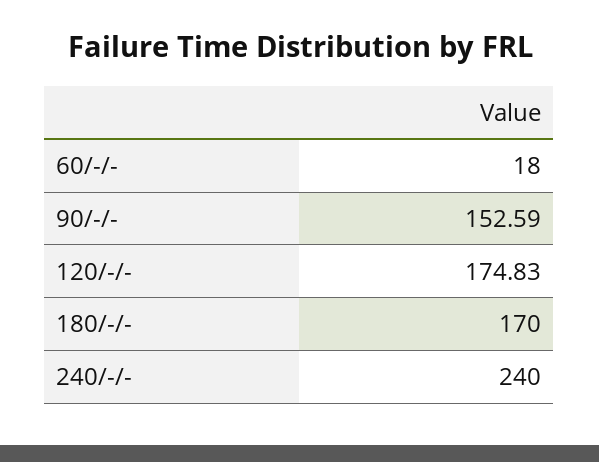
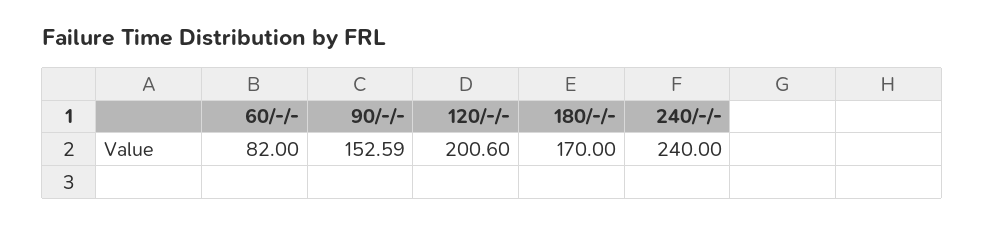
  {
-   "60/-/-": 18,
+   "60/-/-": 82,
    "90/-/-": 152.59,
-   "120/-/-": 174.83,
+   "120/-/-": 200.6,
    "180/-/-": 170,
    "240/-/-": 240
  }

